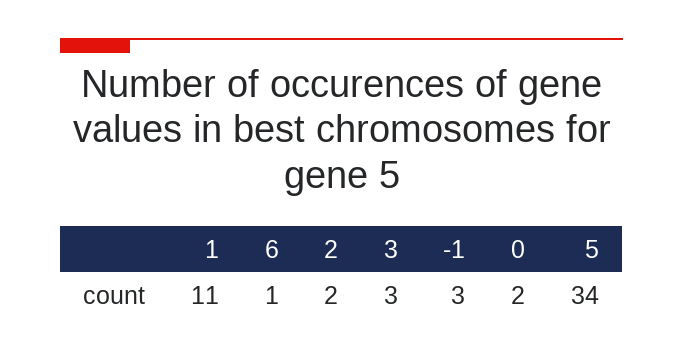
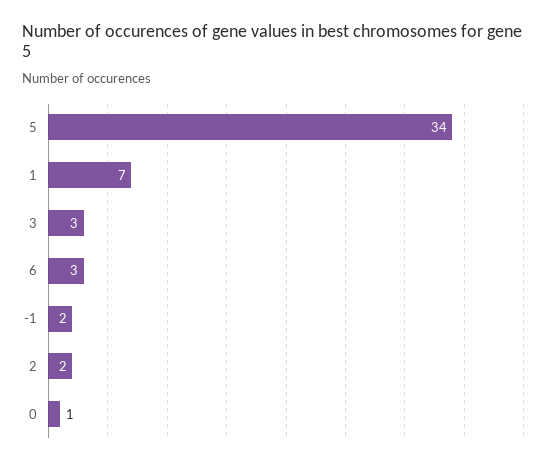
  {
-   "1": 11,
+   "1": 7,
-   "6": 1,
+   "6": 3,
    "2": 2,
    "3": 3,
-   "-1": 3,
+   "-1": 2,
-   "0": 2,
+   "0": 1,
    "5": 34
  }

